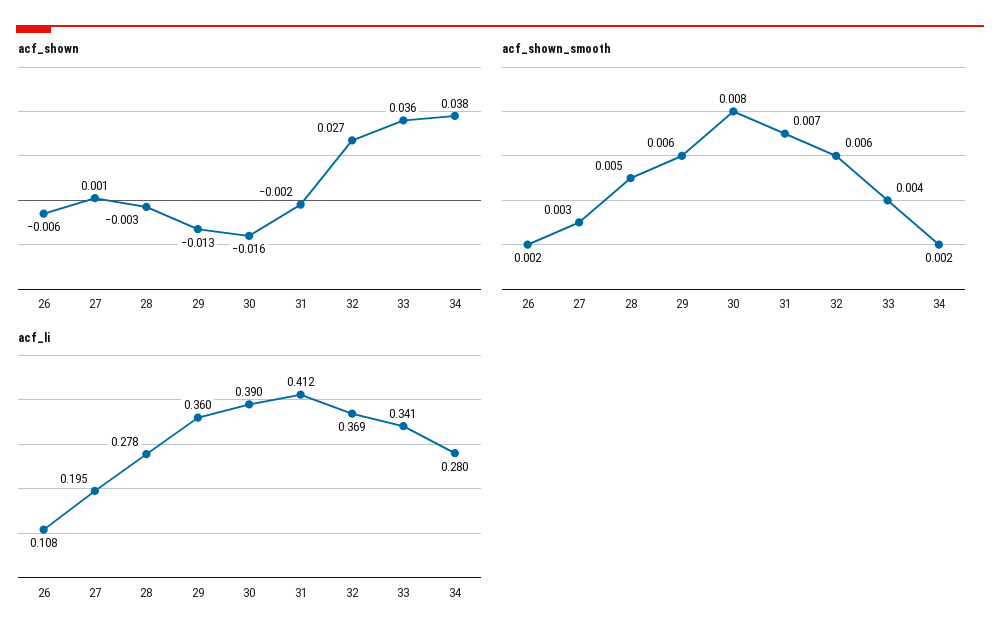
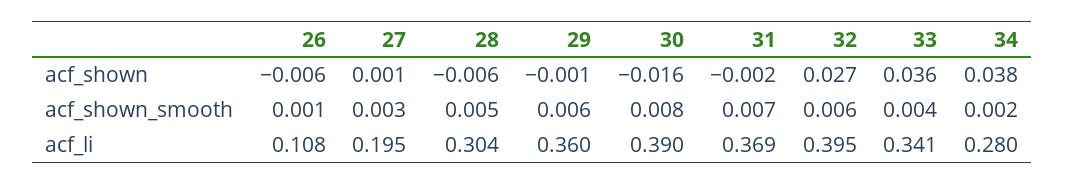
  {
    "acf_shown": {
      "26": -0.006,
      "27": 0.001,
-     "28": -0.003,
+     "28": -0.006,
-     "29": -0.013,
+     "29": -0.001,
      "30": -0.016,
      "31": -0.002,
      "32": 0.027,
      "33": 0.036,
      "34": 0.038
    },
    "acf_shown_smooth": {
-     "26": 0.002,
+     "26": 0.001,
      "27": 0.003,
      "28": 0.005,
      "29": 0.006,
      "30": 0.008,
      "31": 0.007,
      "32": 0.006,
      "33": 0.004,
      "34": 0.002
    },
    "acf_li": {
      "26": 0.108,
      "27": 0.195,
-     "28": 0.278,
+     "28": 0.304,
      "29": 0.36,
      "30": 0.39,
-     "31": 0.412,
+     "31": 0.369,
-     "32": 0.369,
+     "32": 0.395,
      "33": 0.341,
      "34": 0.28
    }
  }

